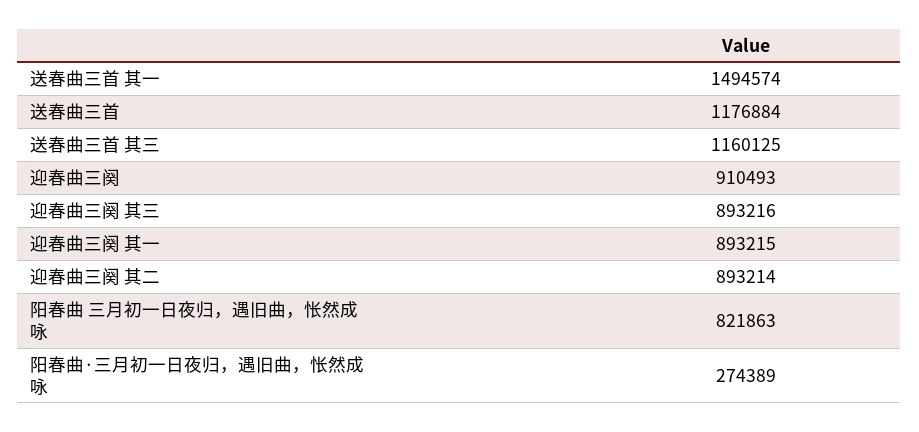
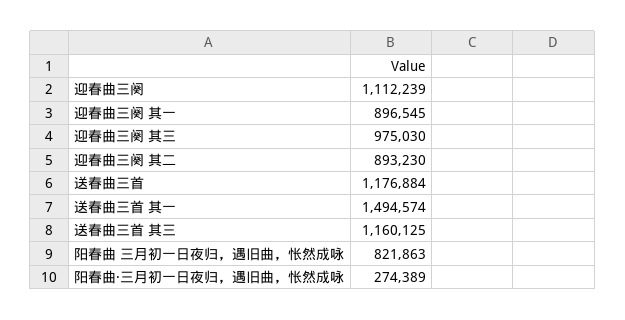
  {
    "送春曲三首 其一": 1494574,
    "送春曲三首": 1176884,
    "送春曲三首 其三": 1160125,
-   "迎春曲三阕": 910493,
+   "迎春曲三阕": 1112239,
-   "迎春曲三阕 其三": 893216,
+   "迎春曲三阕 其三": 975030,
-   "迎春曲三阕 其一": 893215,
+   "迎春曲三阕 其一": 896545,
-   "迎春曲三阕 其二": 893214,
+   "迎春曲三阕 其二": 893230,
    "阳春曲 三月初一日夜归，遇旧曲，怅然成咏": 821863,
    "阳春曲·三月初一日夜归，遇旧曲，怅然成咏": 274389
  }

